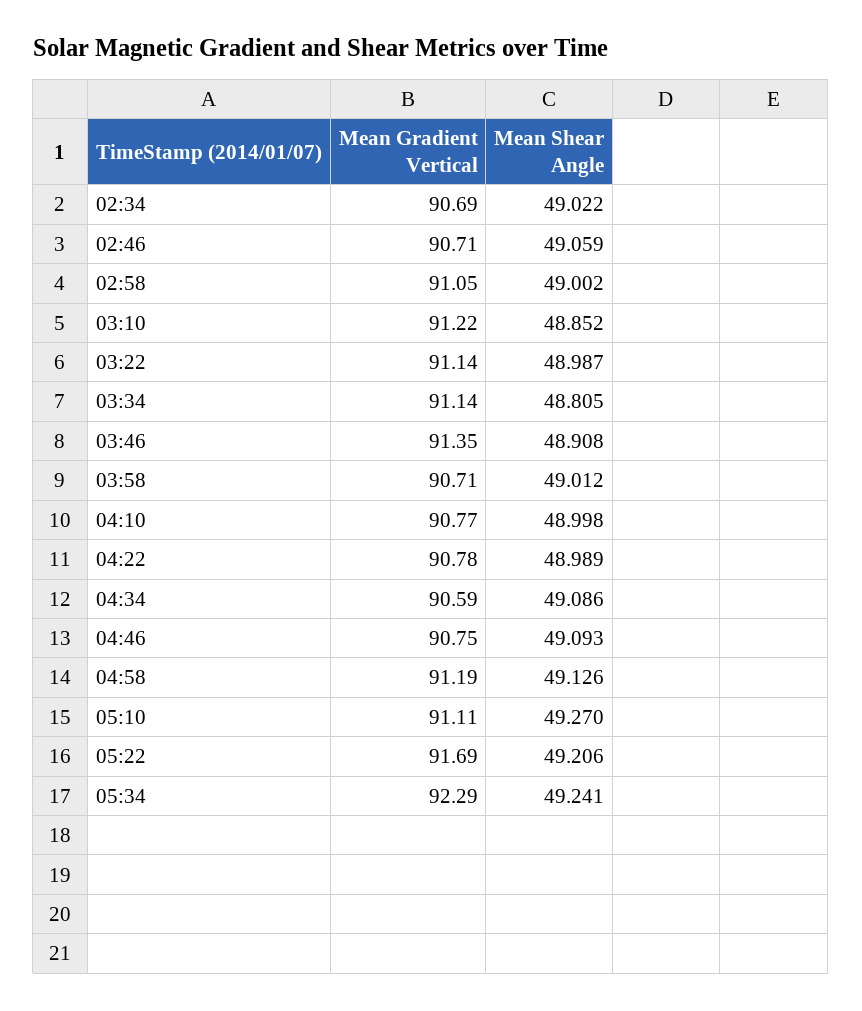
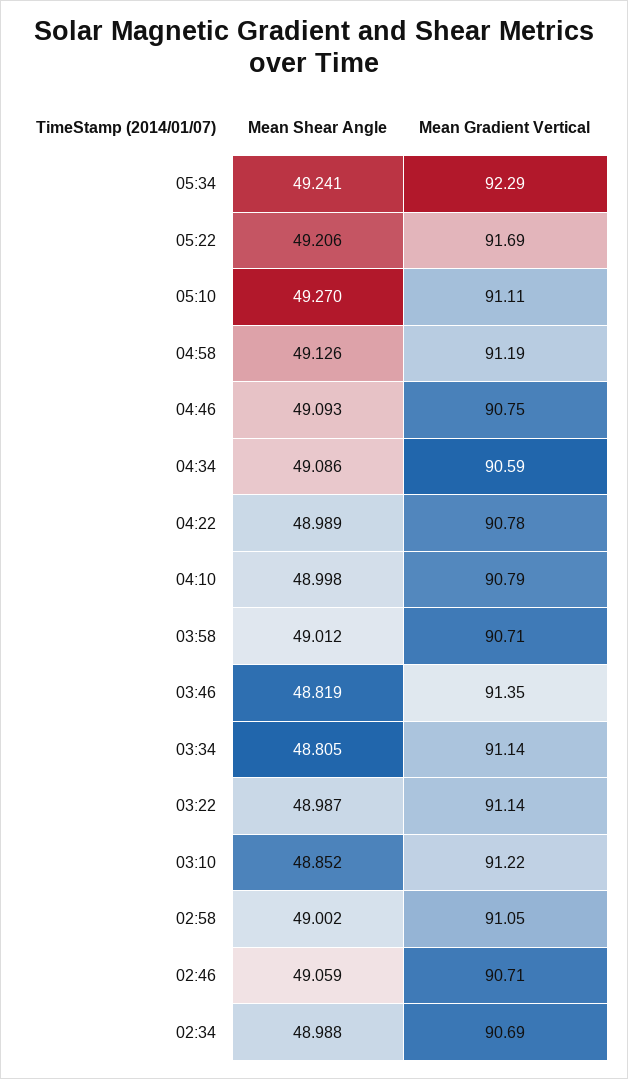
  {
    "Mean Gradient Vertical": {
      "02:34": 90.69,
      "02:46": 90.71,
      "02:58": 91.05,
      "03:10": 91.22,
      "03:22": 91.14,
      "03:34": 91.14,
      "03:46": 91.35,
      "03:58": 90.71,
-     "04:10": 90.77,
+     "04:10": 90.79,
      "04:22": 90.78,
      "04:34": 90.59,
      "04:46": 90.75,
      "04:58": 91.19,
      "05:10": 91.11,
      "05:22": 91.69,
      "05:34": 92.29
    },
    "Mean Shear Angle": {
-     "02:34": 49.022,
+     "02:34": 48.988,
      "02:46": 49.059,
      "02:58": 49.002,
      "03:10": 48.852,
      "03:22": 48.987,
      "03:34": 48.805,
-     "03:46": 48.908,
+     "03:46": 48.819,
      "03:58": 49.012,
      "04:10": 48.998,
      "04:22": 48.989,
      "04:34": 49.086,
      "04:46": 49.093,
      "04:58": 49.126,
      "05:10": 49.27,
      "05:22": 49.206,
      "05:34": 49.241
    }
  }

